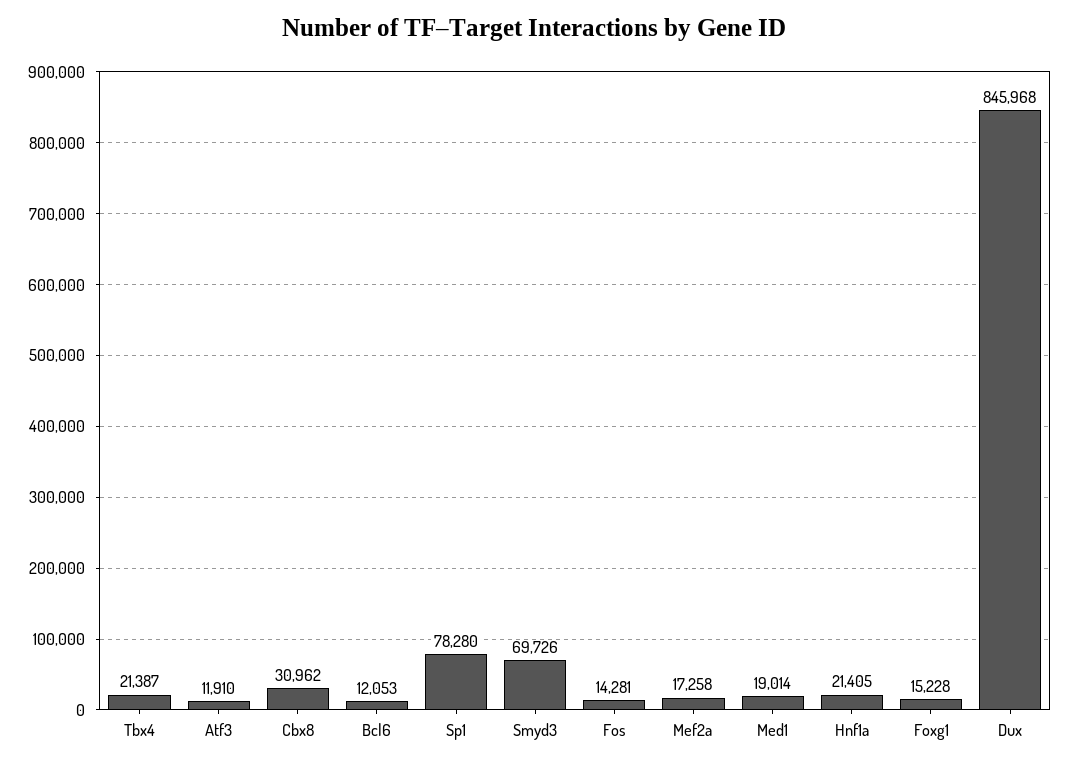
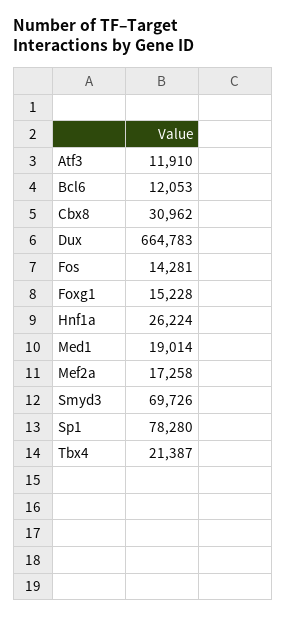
  {
    "Tbx4": 21387,
    "Atf3": 11910,
    "Cbx8": 30962,
    "Bcl6": 12053,
    "Sp1": 78280,
    "Smyd3": 69726,
    "Fos": 14281,
    "Mef2a": 17258,
    "Med1": 19014,
-   "Hnf1a": 21405,
+   "Hnf1a": 26224,
    "Foxg1": 15228,
-   "Dux": 845968
+   "Dux": 664783
  }

